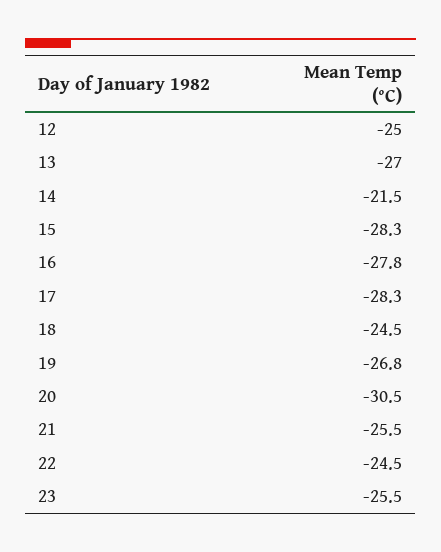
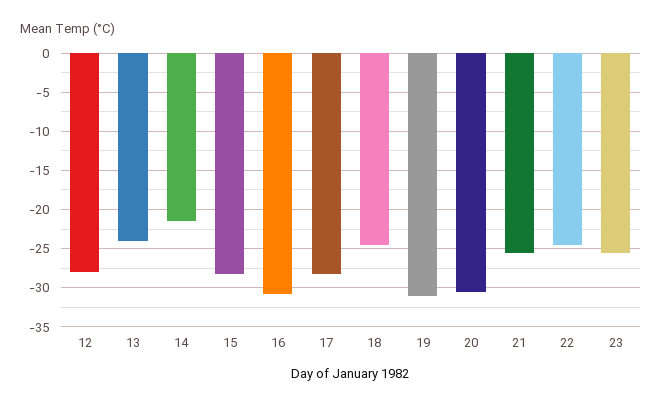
  {
-   "12": -25,
+   "12": -28,
-   "13": -27,
+   "13": -24,
    "14": -21.5,
    "15": -28.3,
-   "16": -27.8,
+   "16": -31,
    "17": -28.3,
    "18": -24.5,
-   "19": -26.8,
+   "19": -31,
    "20": -30.5,
    "21": -25.5,
    "22": -24.5,
    "23": -25.5
  }

